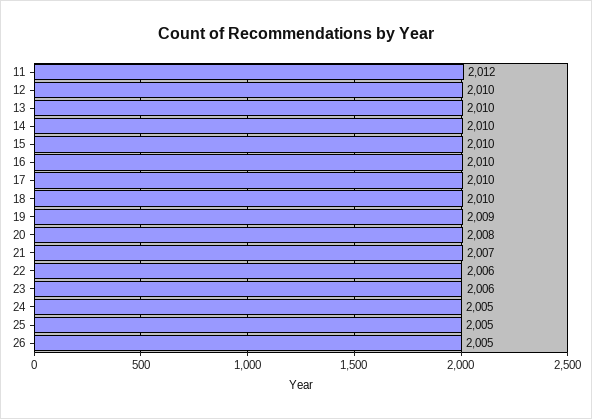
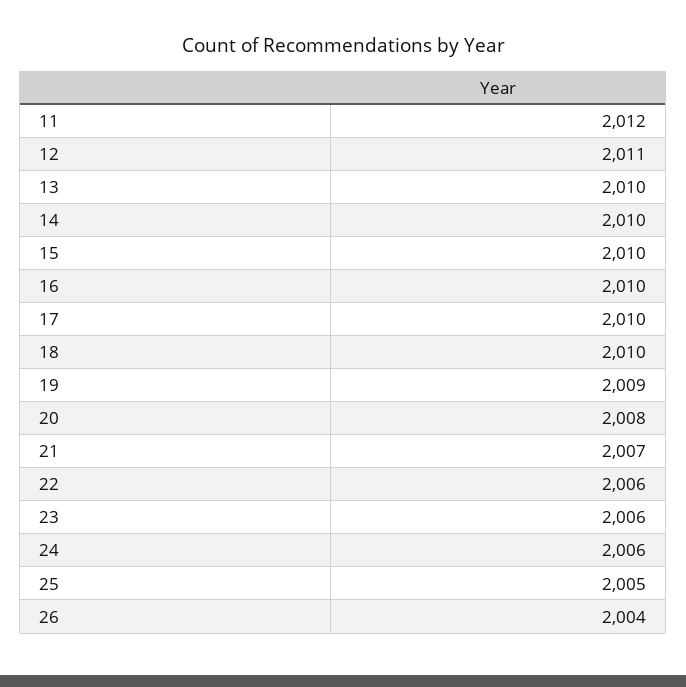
  {
    "11": 2012,
-   "12": 2010,
+   "12": 2011,
    "13": 2010,
    "14": 2010,
    "15": 2010,
    "16": 2010,
    "17": 2010,
    "18": 2010,
    "19": 2009,
    "20": 2008,
    "21": 2007,
    "22": 2006,
    "23": 2006,
-   "24": 2005,
+   "24": 2006,
    "25": 2005,
-   "26": 2005
+   "26": 2004
  }

